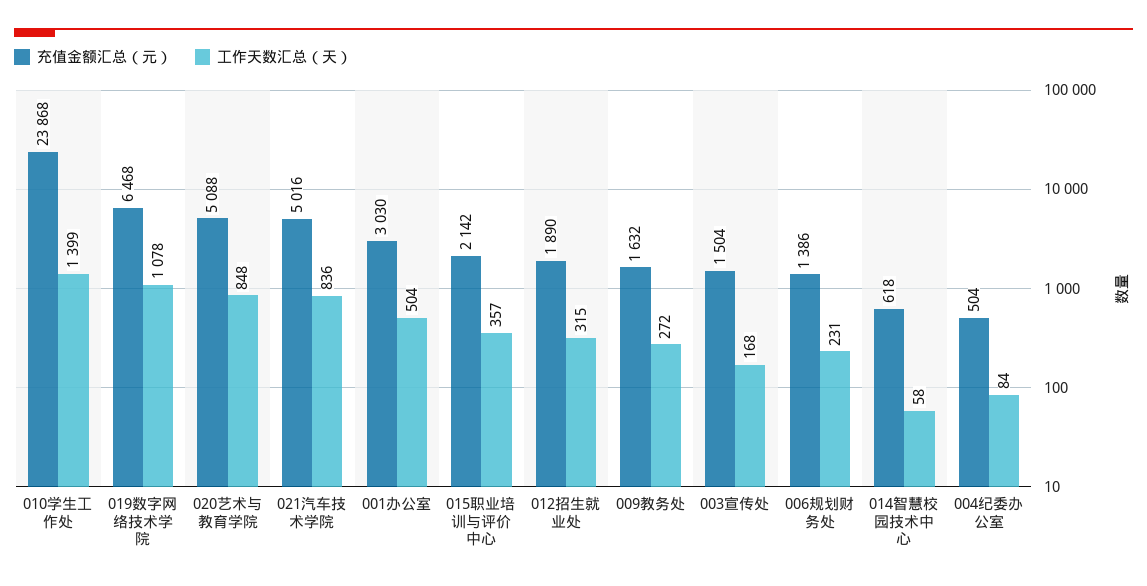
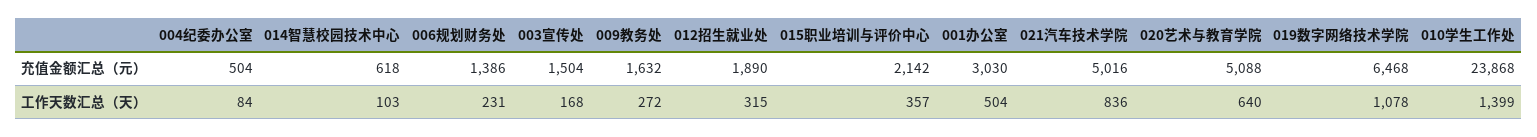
  {
    "充值金额汇总（元）": {
      "010学生工作处": 23868,
      "019数字网络技术学院": 6468,
      "020艺术与教育学院": 5088,
      "021汽车技术学院": 5016,
      "001办公室": 3030,
      "015职业培训与评价中心": 2142,
      "012招生就业处": 1890,
      "009教务处": 1632,
      "003宣传处": 1504,
      "006规划财务处": 1386,
      "014智慧校园技术中心": 618,
      "004纪委办公室": 504
    },
    "工作天数汇总（天）": {
      "010学生工作处": 1399,
      "019数字网络技术学院": 1078,
-     "020艺术与教育学院": 848,
+     "020艺术与教育学院": 640,
      "021汽车技术学院": 836,
      "001办公室": 504,
      "015职业培训与评价中心": 357,
      "012招生就业处": 315,
      "009教务处": 272,
      "003宣传处": 168,
      "006规划财务处": 231,
-     "014智慧校园技术中心": 58,
+     "014智慧校园技术中心": 103,
      "004纪委办公室": 84
    }
  }

